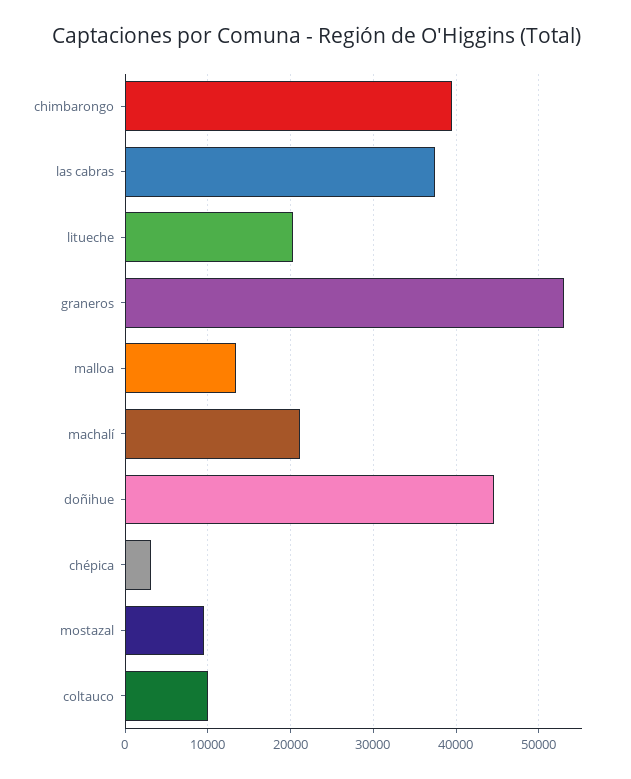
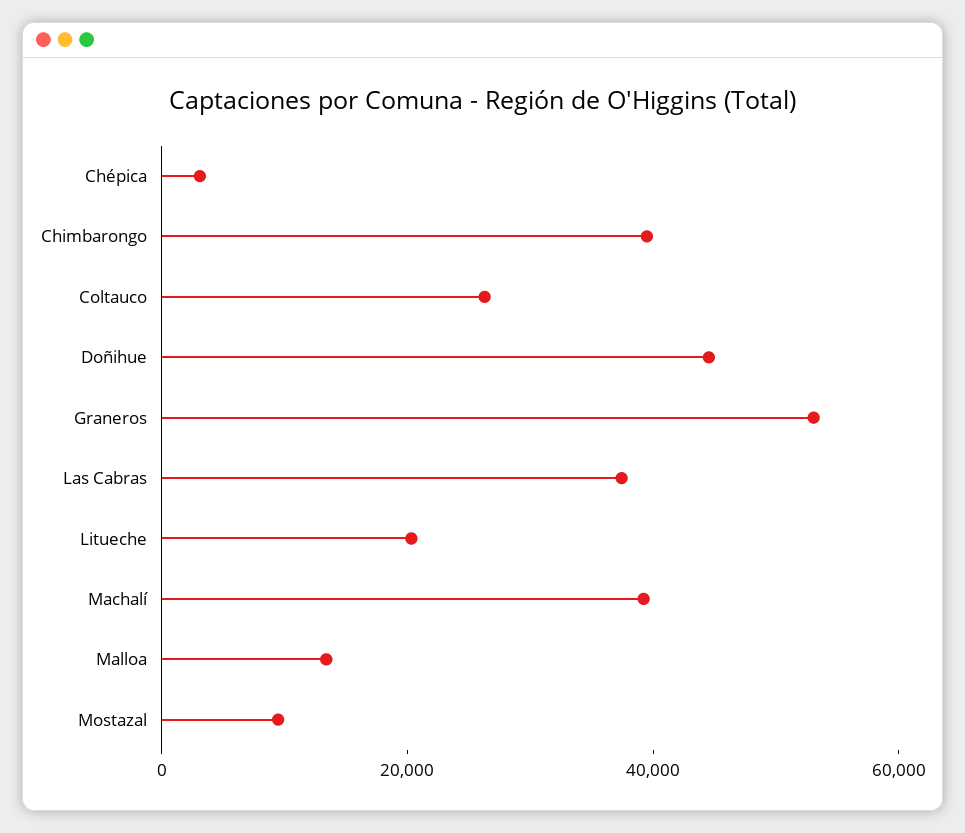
  {
    "chimbarongo": 39000,
    "las cabras": 37000,
    "litueche": 20000,
    "graneros": 53000,
    "malloa": 13000,
-   "machalí": 21000,
+   "machalí": 40000,
    "doñihue": 45000,
    "chépica": 3000,
    "mostazal": 9000,
-   "coltauco": 10000
+   "coltauco": 25000
  }

